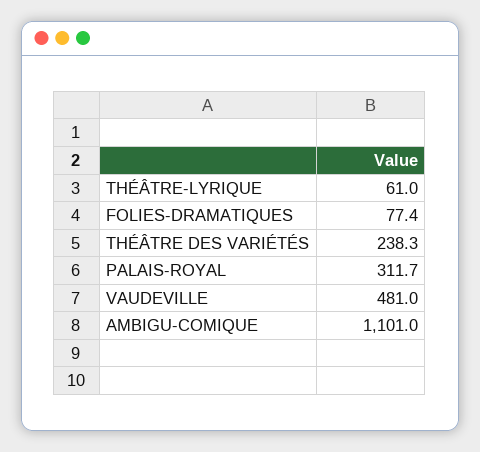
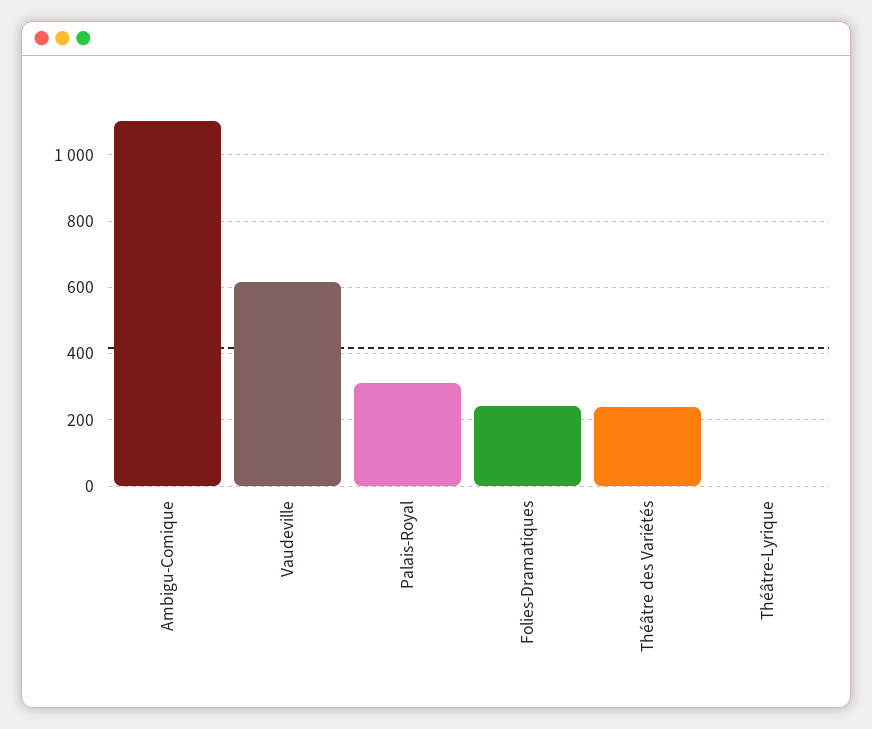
  {
-   "THÉÂTRE-LYRIQUE": 61,
+   "THÉÂTRE-LYRIQUE": 0,
-   "FOLIES-DRAMATIQUES": 77.4,
+   "FOLIES-DRAMATIQUES": 240,
    "THÉÂTRE DES VARIÉTÉS": 238.3,
    "PALAIS-ROYAL": 311.7,
-   "VAUDEVILLE": 481,
+   "VAUDEVILLE": 620,
    "AMBIGU-COMIQUE": 1101
  }

